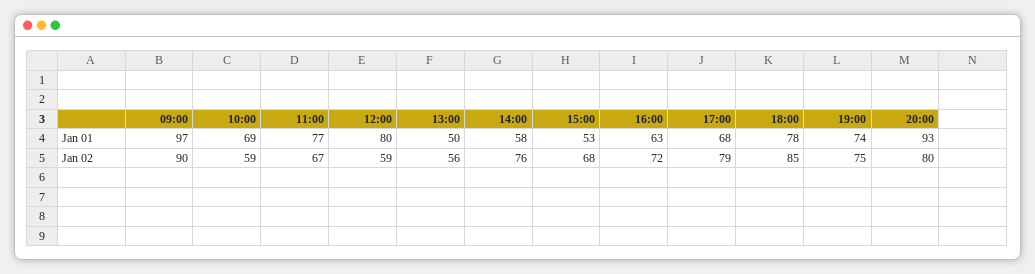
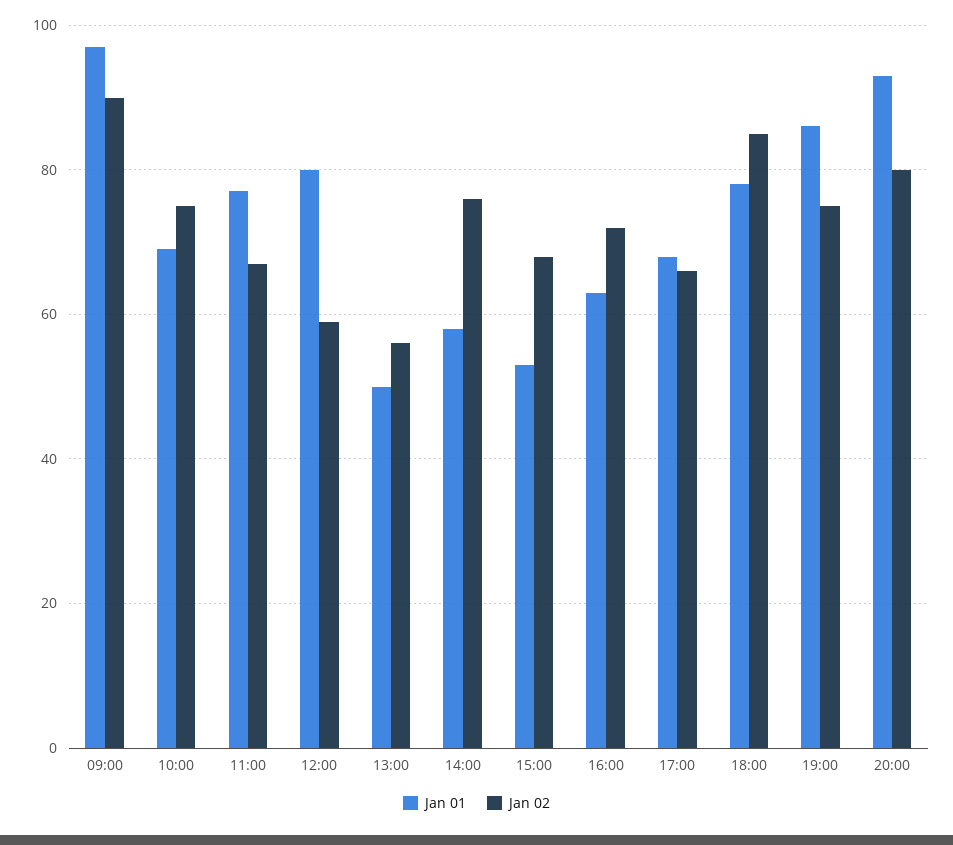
  {
    "Jan 01": {
      "09:00": 97,
      "10:00": 69,
      "11:00": 77,
      "12:00": 80,
      "13:00": 50,
      "14:00": 58,
      "15:00": 53,
      "16:00": 63,
      "17:00": 68,
      "18:00": 78,
-     "19:00": 74,
+     "19:00": 85,
      "20:00": 93
    },
    "Jan 02": {
      "09:00": 90,
-     "10:00": 59,
+     "10:00": 75,
      "11:00": 67,
      "12:00": 59,
      "13:00": 56,
      "14:00": 76,
      "15:00": 68,
      "16:00": 72,
-     "17:00": 79,
+     "17:00": 65,
      "18:00": 85,
      "19:00": 75,
      "20:00": 80
    }
  }

